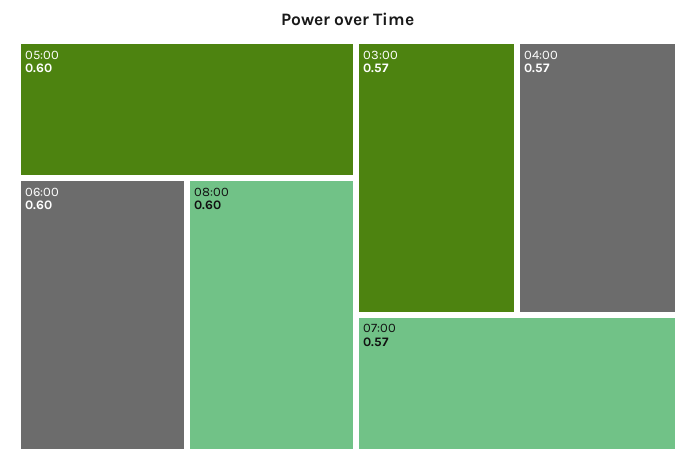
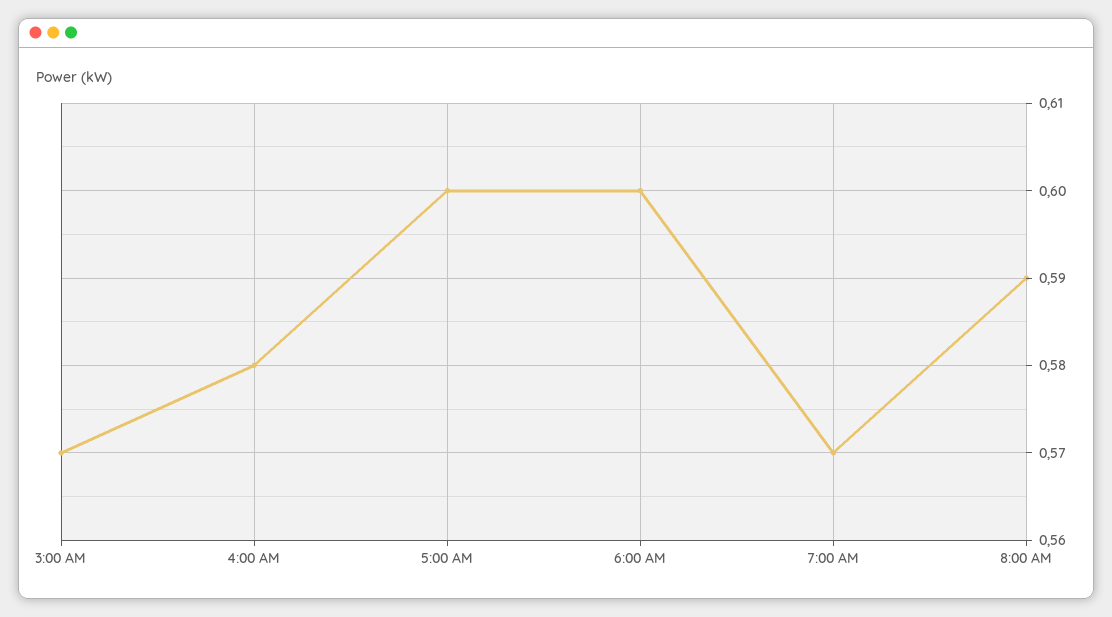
  {
    "05:00": 0.6,
    "06:00": 0.6,
-   "08:00": 0.6,
+   "08:00": 0.59,
    "03:00": 0.57,
-   "04:00": 0.57,
+   "04:00": 0.58,
    "07:00": 0.57
  }

